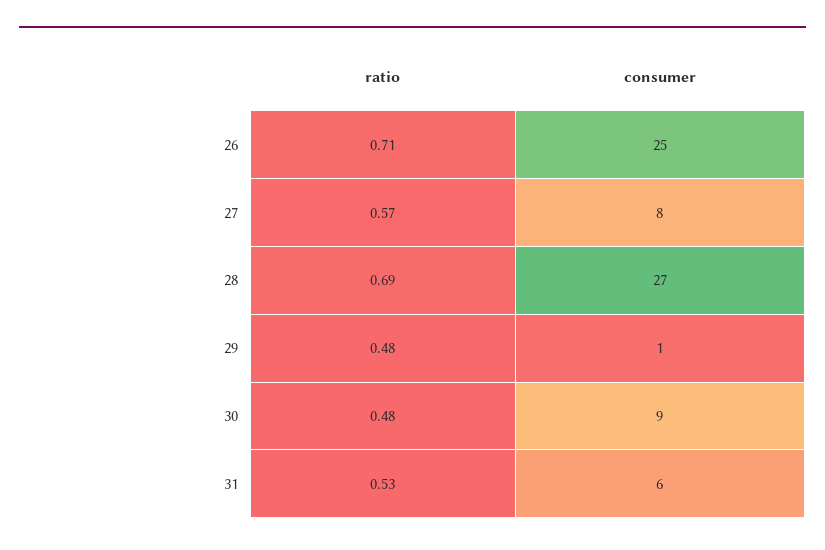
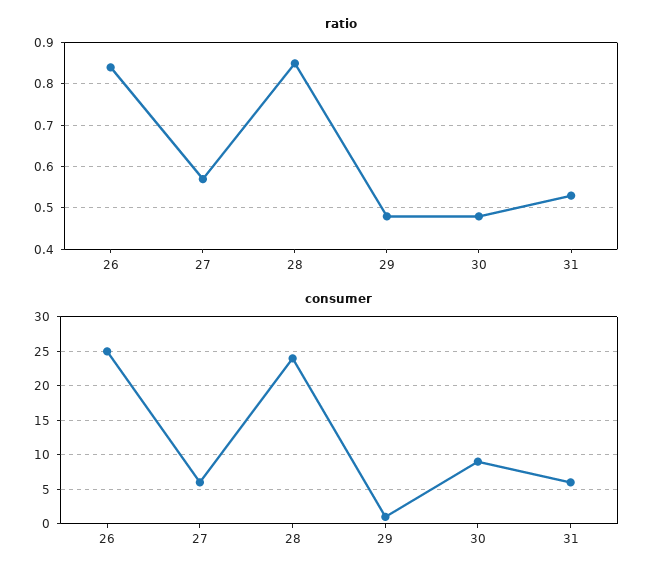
  {
    "ratio": {
-     "26": 0.71,
+     "26": 0.85,
      "27": 0.57,
-     "28": 0.69,
+     "28": 0.85,
      "29": 0.48,
      "30": 0.48,
      "31": 0.53
    },
    "consumer": {
      "26": 25,
-     "27": 8,
+     "27": 6,
-     "28": 27,
+     "28": 24,
      "29": 1,
      "30": 9,
      "31": 6
    }
  }

